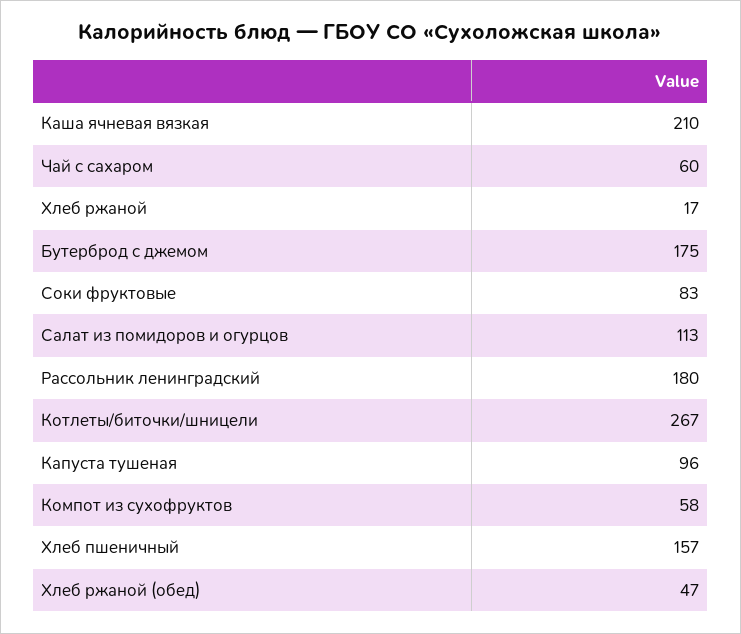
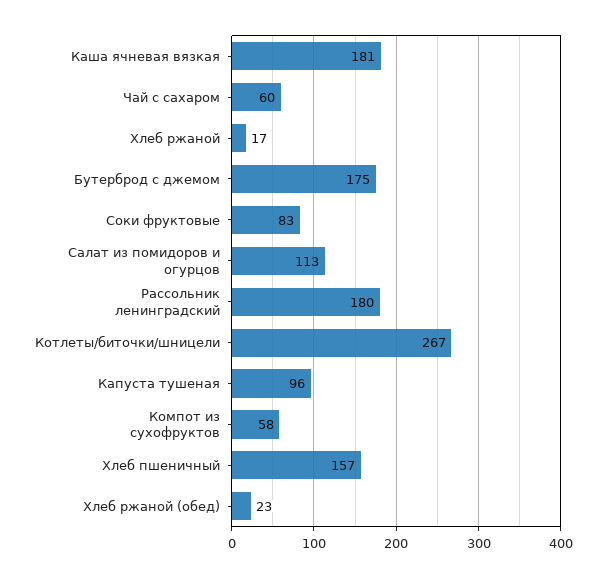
  {
-   "Каша ячневая вязкая": 210,
+   "Каша ячневая вязкая": 181,
    "Чай с сахаром": 60,
    "Хлеб ржаной": 17,
    "Бутерброд с джемом": 175,
    "Соки фруктовые": 83,
    "Салат из помидоров и огурцов": 113,
    "Рассольник ленинградский": 180,
    "Котлеты/биточки/шницели": 267,
    "Капуста тушеная": 96,
    "Компот из сухофруктов": 58,
    "Хлеб пшеничный": 157,
-   "Хлеб ржаной (обед)": 47
+   "Хлеб ржаной (обед)": 23
  }

